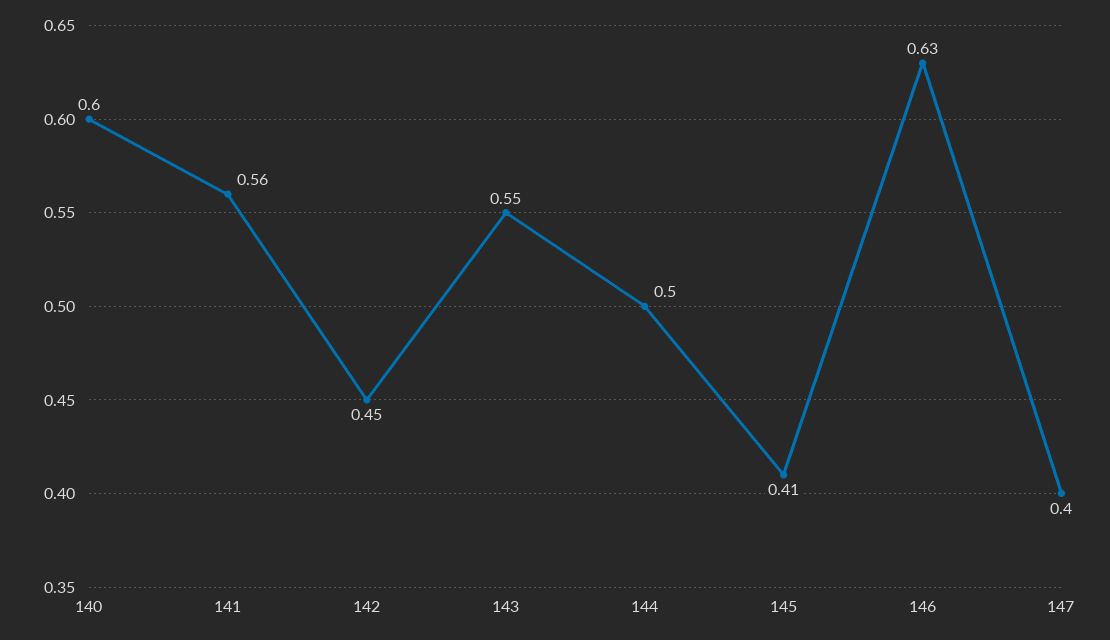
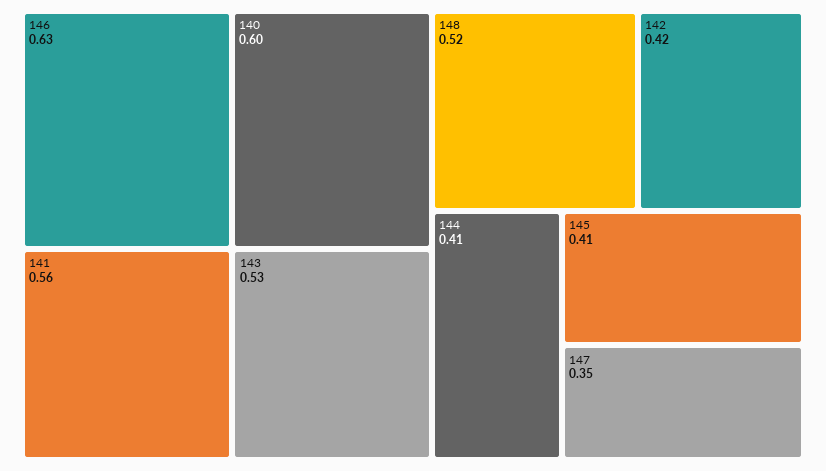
  {
    "140": 0.6,
    "141": 0.56,
-   "142": 0.45,
+   "142": 0.42,
-   "143": 0.55,
+   "143": 0.53,
-   "144": 0.5,
+   "144": 0.41,
    "145": 0.41,
    "146": 0.63,
-   "147": 0.4
+   "147": 0.35,
+   "148": 0.52
  }

